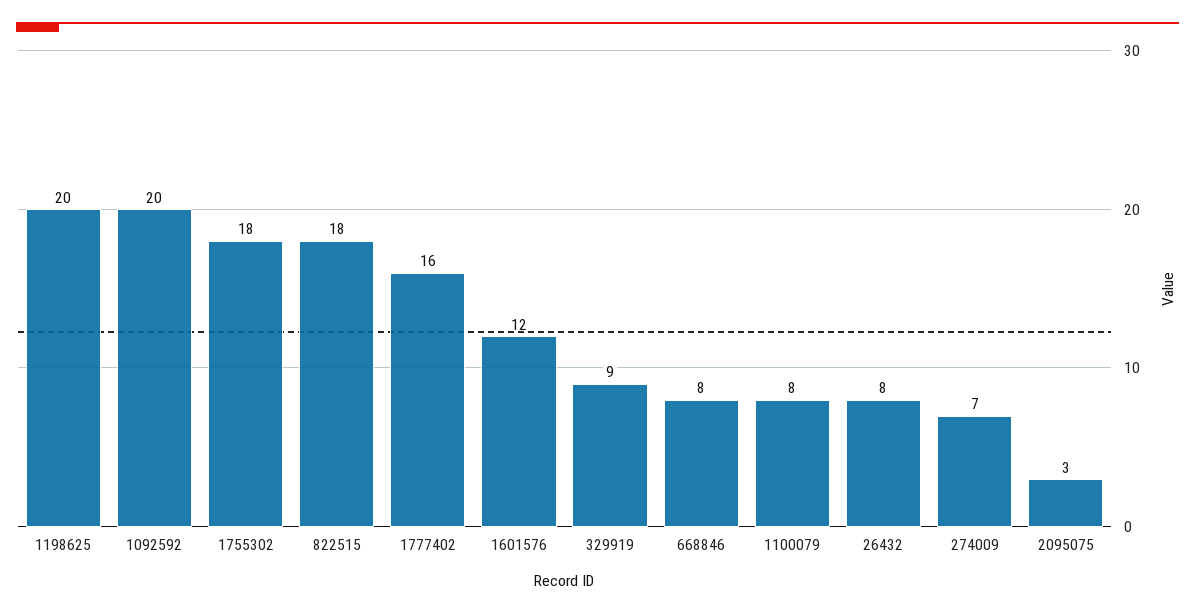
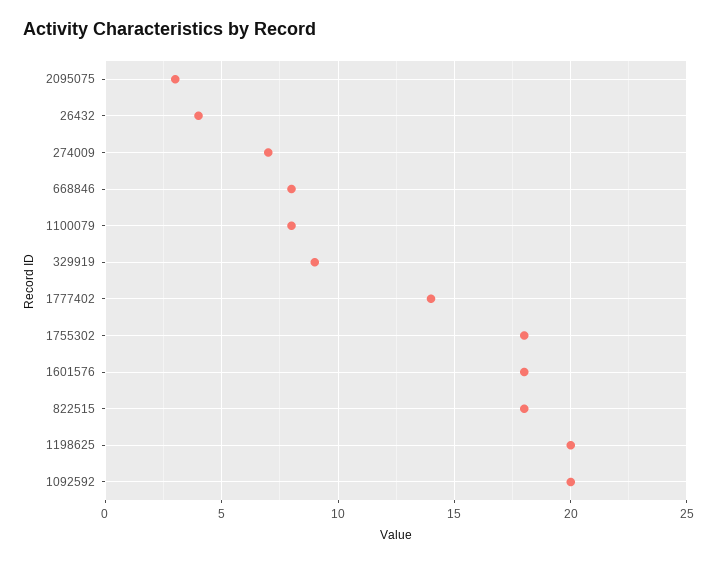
  {
    "1198625": 20,
    "1092592": 20,
    "1755302": 18,
    "822515": 18,
-   "1777402": 16,
+   "1777402": 14,
-   "1601576": 12,
+   "1601576": 18,
    "329919": 9,
    "668846": 8,
    "1100079": 8,
-   "26432": 8,
+   "26432": 4,
    "274009": 7,
    "2095075": 3
  }

